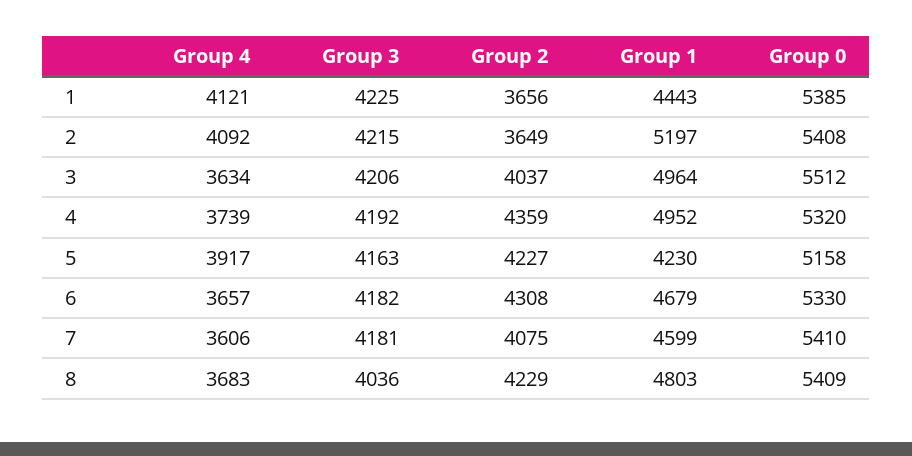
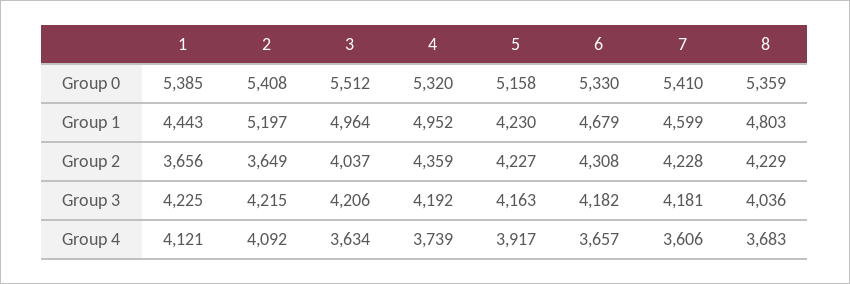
  {
    "Group 4": {
      "1": 4121,
      "2": 4092,
      "3": 3634,
      "4": 3739,
      "5": 3917,
      "6": 3657,
      "7": 3606,
      "8": 3683
    },
    "Group 3": {
      "1": 4225,
      "2": 4215,
      "3": 4206,
      "4": 4192,
      "5": 4163,
      "6": 4182,
      "7": 4181,
      "8": 4036
    },
    "Group 2": {
      "1": 3656,
      "2": 3649,
      "3": 4037,
      "4": 4359,
      "5": 4227,
      "6": 4308,
-     "7": 4075,
+     "7": 4228,
      "8": 4229
    },
    "Group 1": {
      "1": 4443,
      "2": 5197,
      "3": 4964,
      "4": 4952,
      "5": 4230,
      "6": 4679,
      "7": 4599,
      "8": 4803
    },
    "Group 0": {
      "1": 5385,
      "2": 5408,
      "3": 5512,
      "4": 5320,
      "5": 5158,
      "6": 5330,
      "7": 5410,
-     "8": 5409
+     "8": 5359
    }
  }

